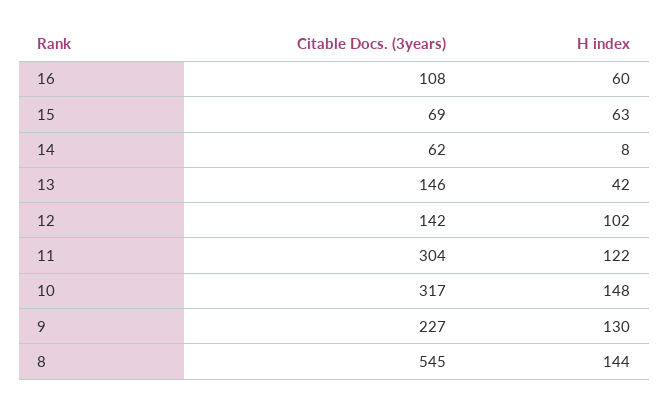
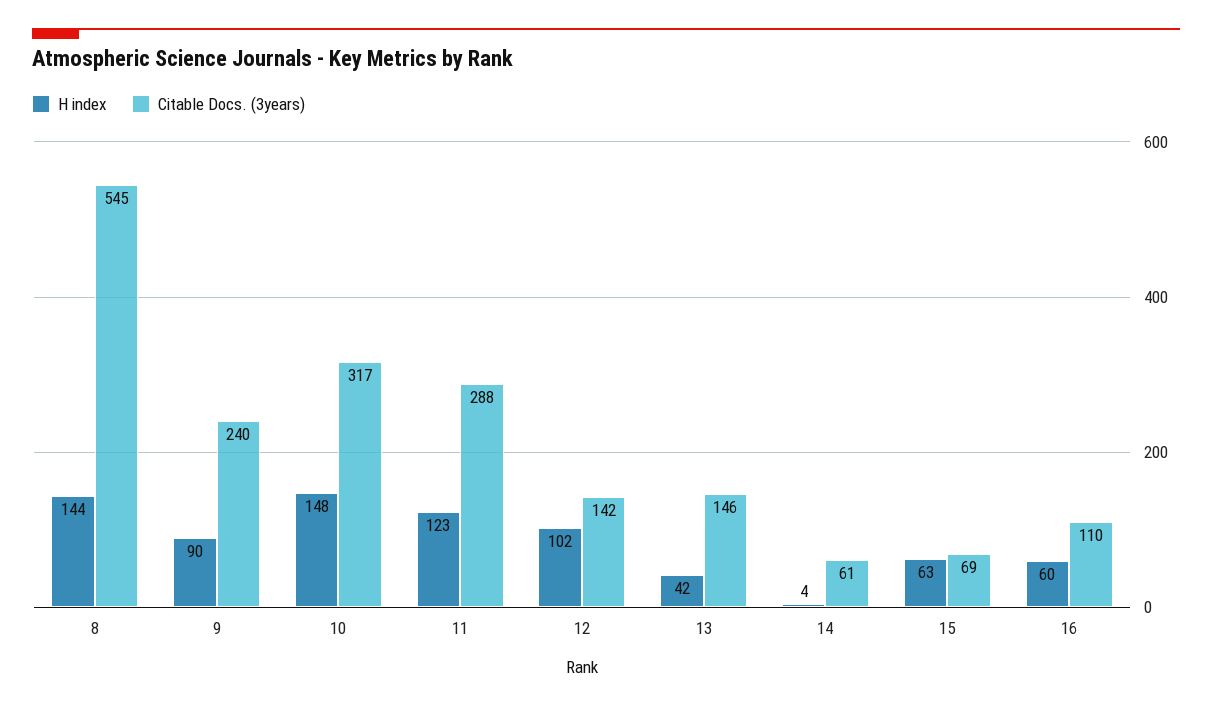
  {
    "Citable Docs. (3years)": {
-     "16": 108,
+     "16": 110,
      "15": 69,
-     "14": 62,
+     "14": 61,
      "13": 146,
      "12": 142,
-     "11": 304,
+     "11": 288,
      "10": 317,
-     "9": 227,
+     "9": 240,
      "8": 545
    },
    "H index": {
      "16": 60,
      "15": 63,
-     "14": 8,
+     "14": 4,
      "13": 42,
      "12": 102,
-     "11": 122,
+     "11": 123,
      "10": 148,
-     "9": 130,
+     "9": 90,
      "8": 144
    }
  }

